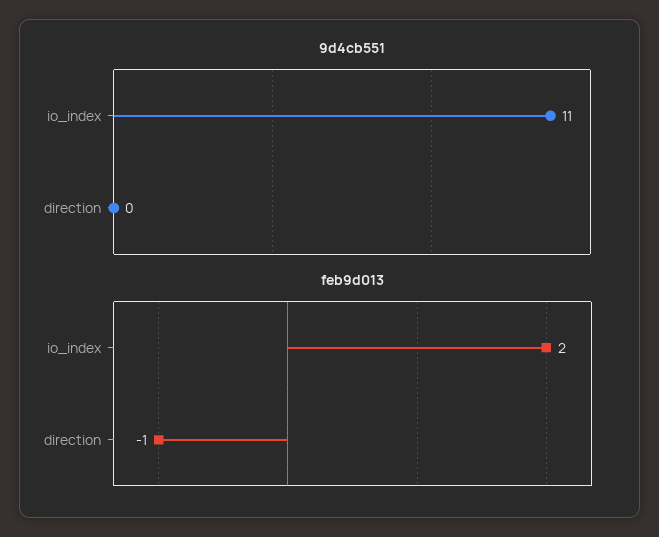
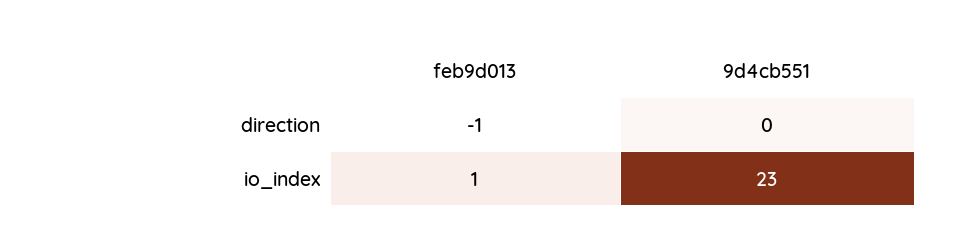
  {
    "9d4cb551": {
-     "io_index": 11,
+     "io_index": 23,
      "direction": 0
    },
    "feb9d013": {
-     "io_index": 2,
+     "io_index": 1,
      "direction": -1
    }
  }

